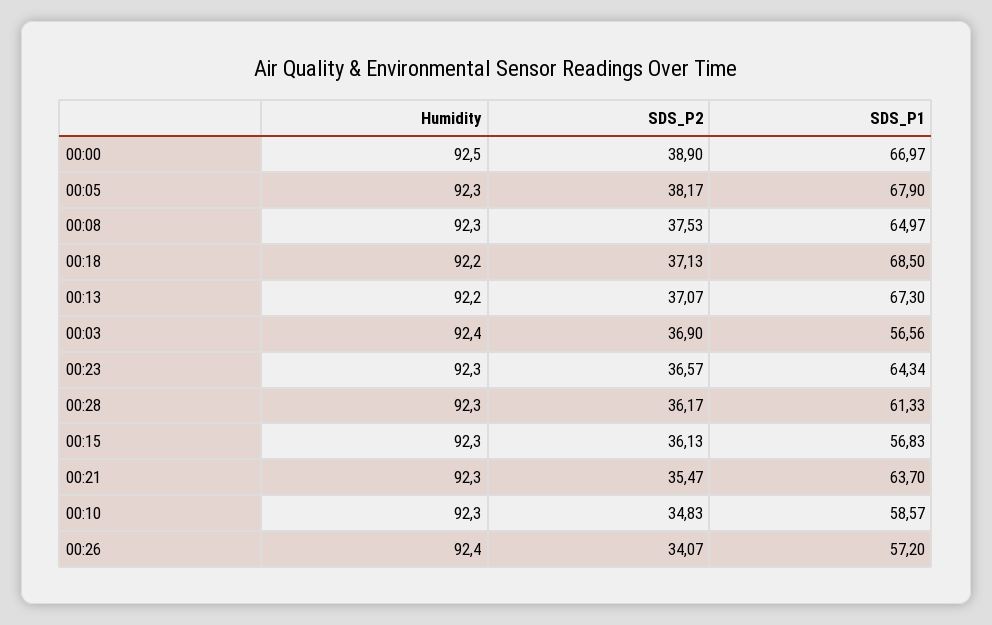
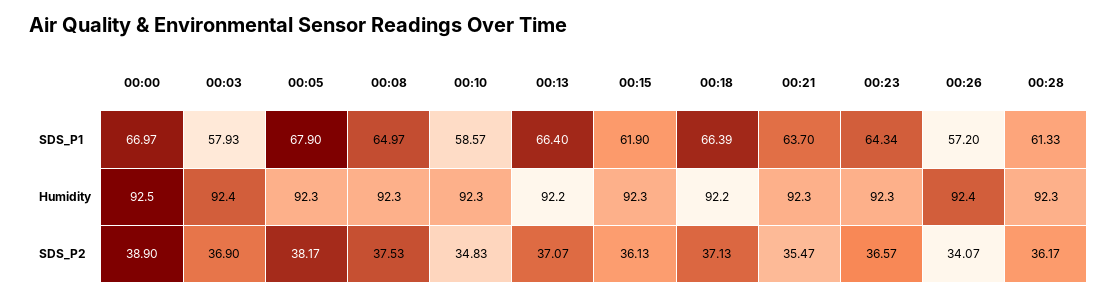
  {
    "Humidity": {
      "00:00": 92.5,
      "00:05": 92.3,
      "00:08": 92.3,
      "00:18": 92.2,
      "00:13": 92.2,
      "00:03": 92.4,
      "00:23": 92.3,
      "00:28": 92.3,
      "00:15": 92.3,
      "00:21": 92.3,
      "00:10": 92.3,
      "00:26": 92.4
    },
    "SDS_P2": {
      "00:00": 38.9,
      "00:05": 38.17,
      "00:08": 37.53,
      "00:18": 37.13,
      "00:13": 37.07,
      "00:03": 36.9,
      "00:23": 36.57,
      "00:28": 36.17,
      "00:15": 36.13,
      "00:21": 35.47,
      "00:10": 34.83,
      "00:26": 34.07
    },
    "SDS_P1": {
      "00:00": 66.97,
      "00:05": 67.9,
      "00:08": 64.97,
-     "00:18": 68.5,
+     "00:18": 66.39,
-     "00:13": 67.3,
+     "00:13": 66.4,
-     "00:03": 56.56,
+     "00:03": 57.93,
      "00:23": 64.34,
      "00:28": 61.33,
-     "00:15": 56.83,
+     "00:15": 61.9,
      "00:21": 63.7,
      "00:10": 58.57,
      "00:26": 57.2
    }
  }

